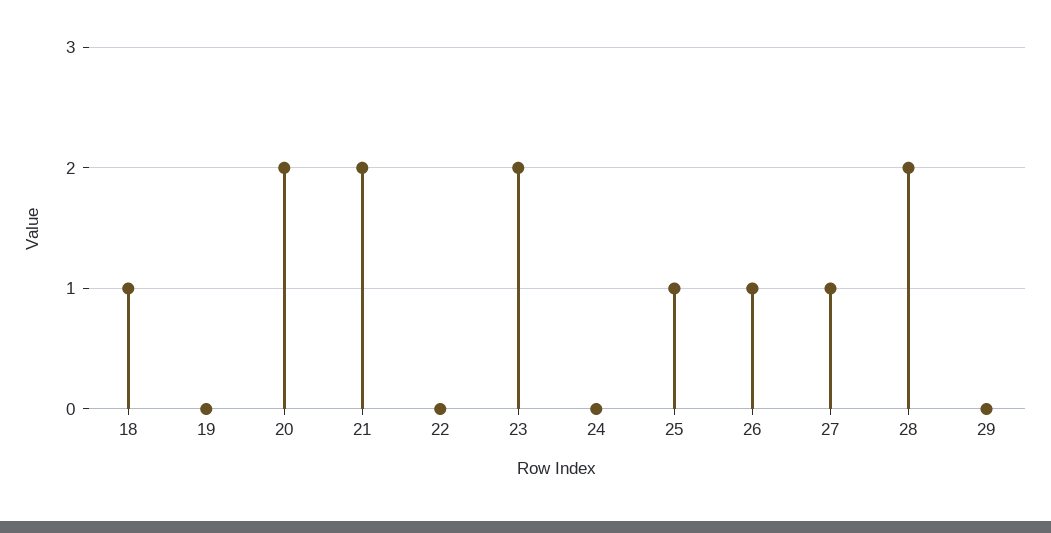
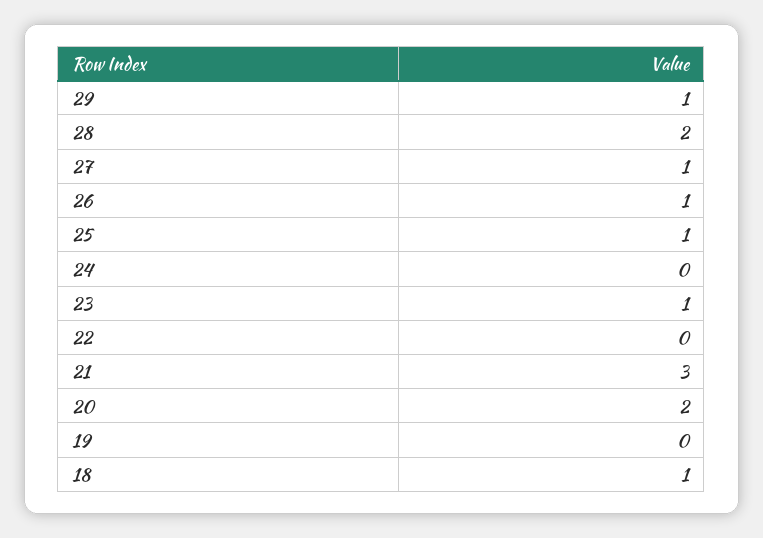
  {
    "18": 1,
    "19": 0,
    "20": 2,
-   "21": 2,
+   "21": 3,
    "22": 0,
-   "23": 2,
+   "23": 1,
    "24": 0,
    "25": 1,
    "26": 1,
    "27": 1,
    "28": 2,
-   "29": 0
+   "29": 1
  }

